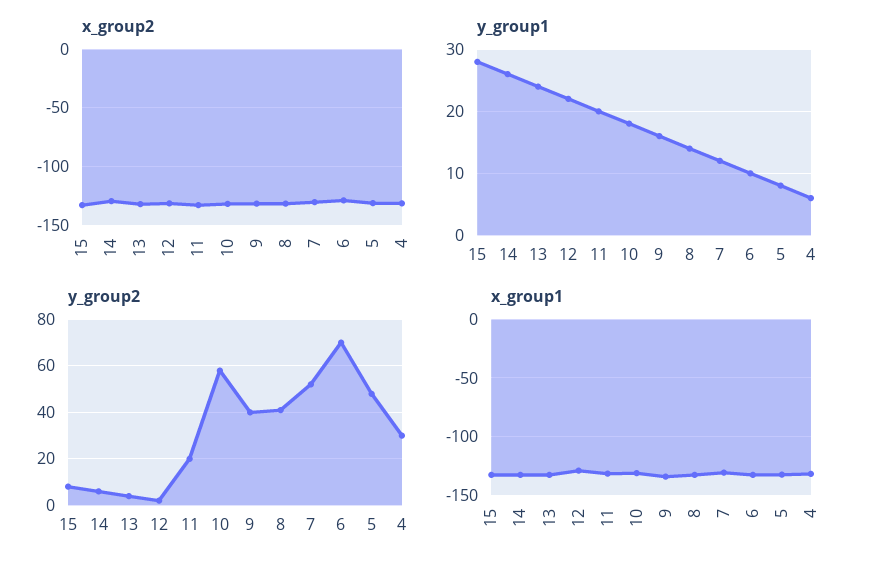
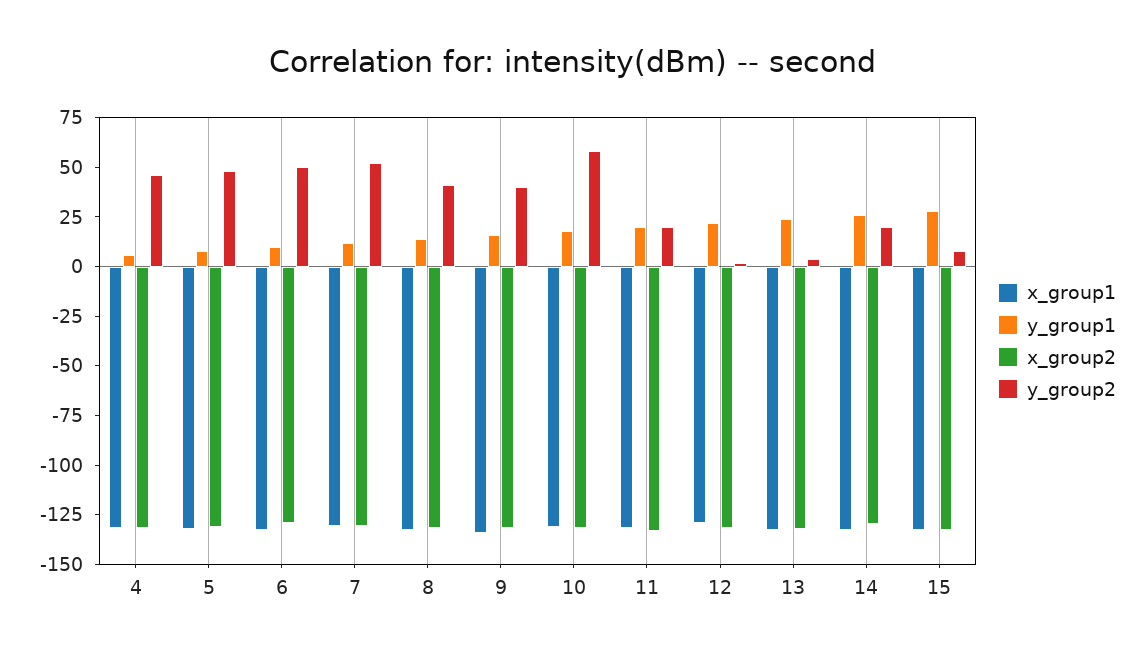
  {
    "x_group2": {
      "15": -135,
      "14": -130,
      "13": -130,
      "12": -130,
      "11": -135,
      "10": -130,
      "9": -130,
      "8": -130,
      "7": -130,
      "6": -130,
      "5": -130,
      "4": -130
    },
    "y_group1": {
      "15": 28,
      "14": 26,
      "13": 24,
      "12": 22,
      "11": 20,
      "10": 18,
      "9": 16,
      "8": 14,
      "7": 12,
      "6": 10,
      "5": 8,
      "4": 6
    },
    "y_group2": {
      "15": 10,
-     "14": 5,
+     "14": 20,
      "13": 5,
      "12": 0,
      "11": 20,
      "10": 60,
      "9": 40,
      "8": 40,
      "7": 50,
-     "6": 70,
+     "6": 50,
      "5": 50,
-     "4": 30
+     "4": 45
    },
    "x_group1": {
      "15": -135,
      "14": -135,
      "13": -135,
      "12": -130,
      "11": -130,
      "10": -130,
      "9": -135,
      "8": -135,
      "7": -130,
      "6": -135,
      "5": -130,
      "4": -130
    }
  }

